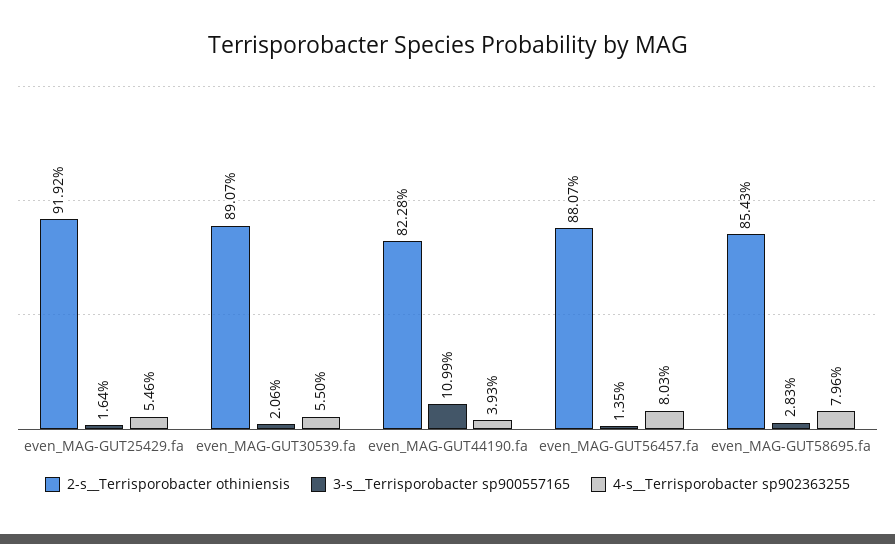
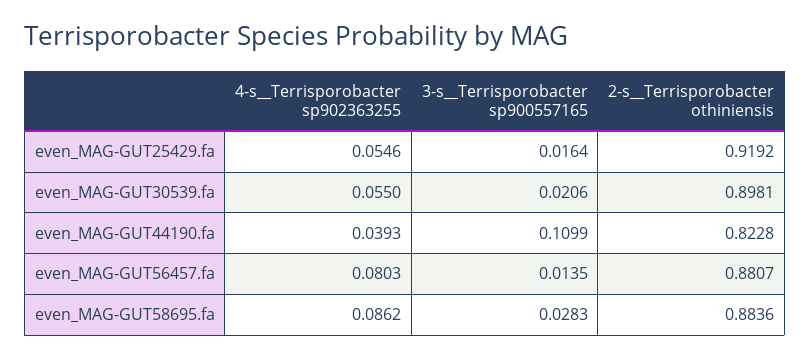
  {
    "2-s__Terrisporobacter othiniensis": {
      "even_MAG-GUT25429.fa": 0.9192,
-     "even_MAG-GUT30539.fa": 0.8907,
+     "even_MAG-GUT30539.fa": 0.8981,
      "even_MAG-GUT44190.fa": 0.8228,
      "even_MAG-GUT56457.fa": 0.8807,
-     "even_MAG-GUT58695.fa": 0.8543
+     "even_MAG-GUT58695.fa": 0.8836
    },
    "3-s__Terrisporobacter sp900557165": {
      "even_MAG-GUT25429.fa": 0.0164,
      "even_MAG-GUT30539.fa": 0.0206,
      "even_MAG-GUT44190.fa": 0.1099,
      "even_MAG-GUT56457.fa": 0.0135,
      "even_MAG-GUT58695.fa": 0.0283
    },
    "4-s__Terrisporobacter sp902363255": {
      "even_MAG-GUT25429.fa": 0.0546,
      "even_MAG-GUT30539.fa": 0.055,
      "even_MAG-GUT44190.fa": 0.0393,
      "even_MAG-GUT56457.fa": 0.0803,
-     "even_MAG-GUT58695.fa": 0.0796
+     "even_MAG-GUT58695.fa": 0.0862
    }
  }

